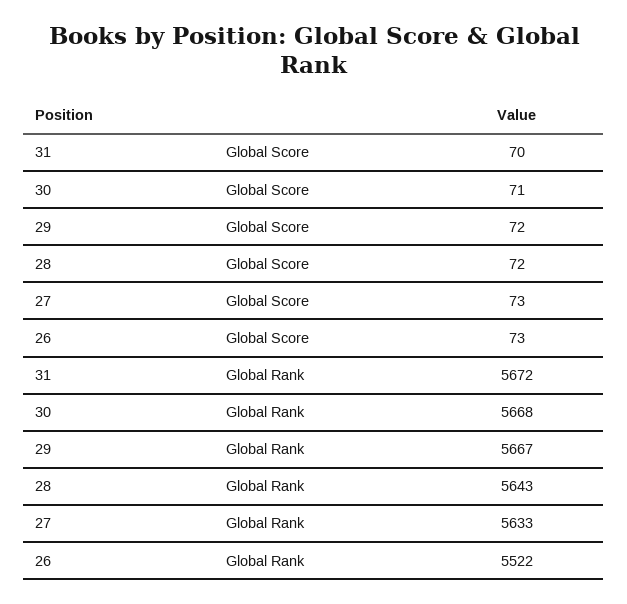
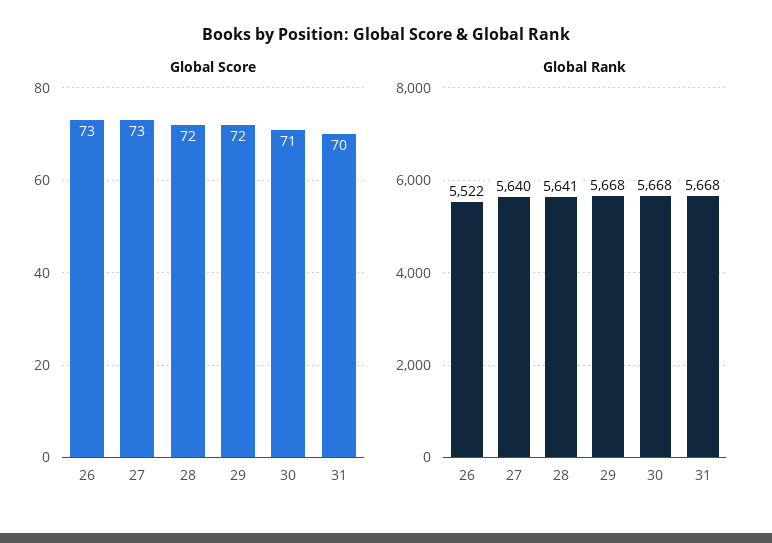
  {
    "Global Score": {
      "31": 70,
      "30": 71,
      "29": 72,
      "28": 72,
      "27": 73,
      "26": 73
    },
    "Global Rank": {
-     "31": 5672,
+     "31": 5668,
      "30": 5668,
-     "29": 5667,
+     "29": 5668,
-     "28": 5643,
+     "28": 5641,
-     "27": 5633,
+     "27": 5640,
      "26": 5522
    }
  }

